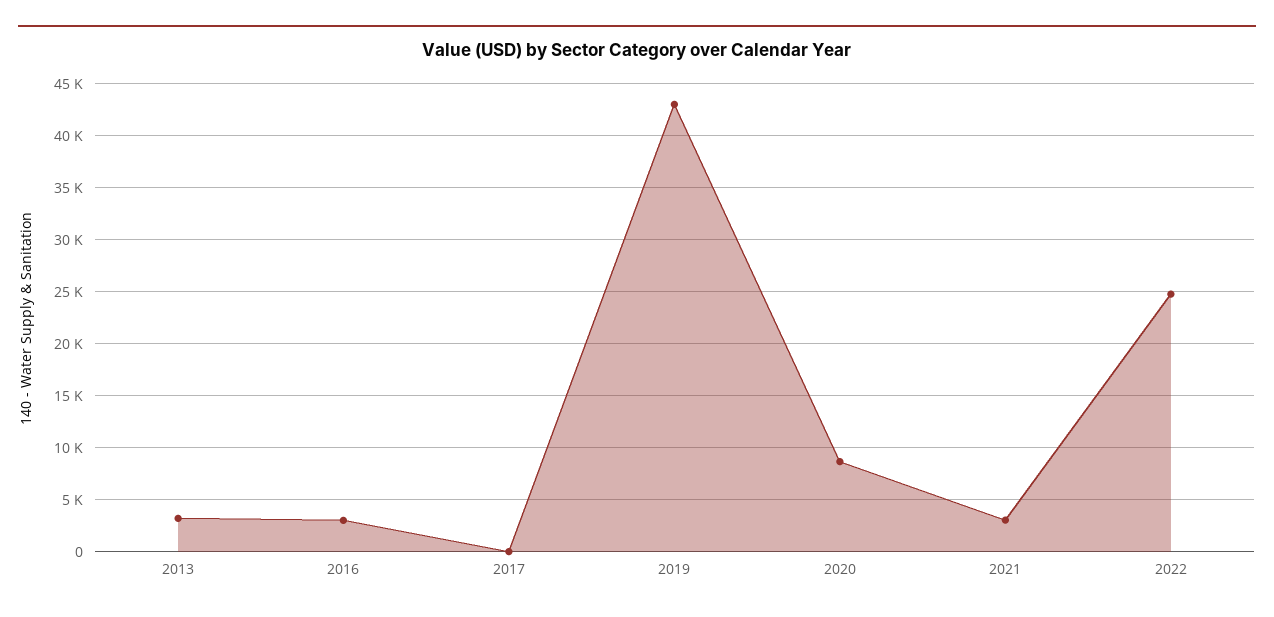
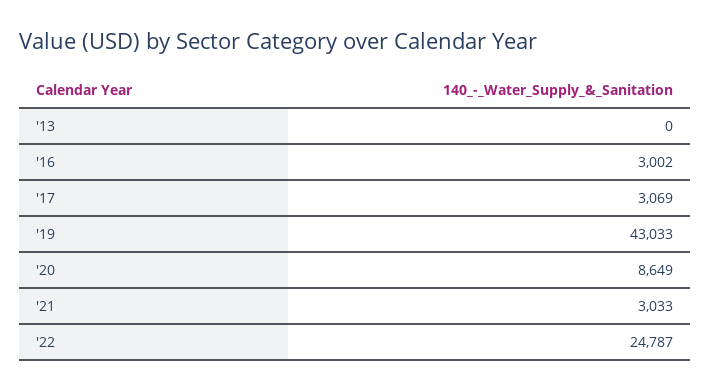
  {
-   "2013": 3000,
+   "2013": 0,
    "2016": 3002,
-   "2017": 0,
+   "2017": 3069,
    "2019": 43033,
    "2020": 8649,
    "2021": 3033,
    "2022": 24787
  }

